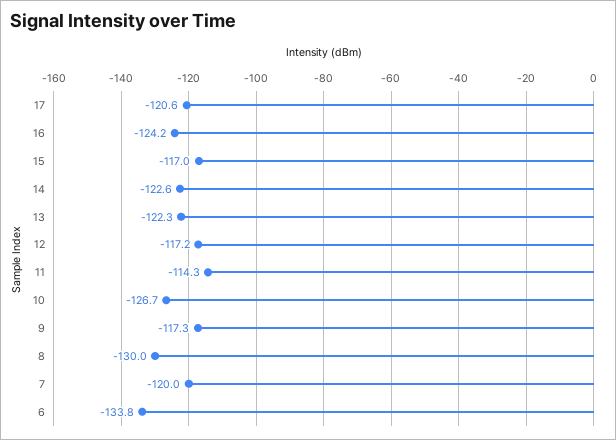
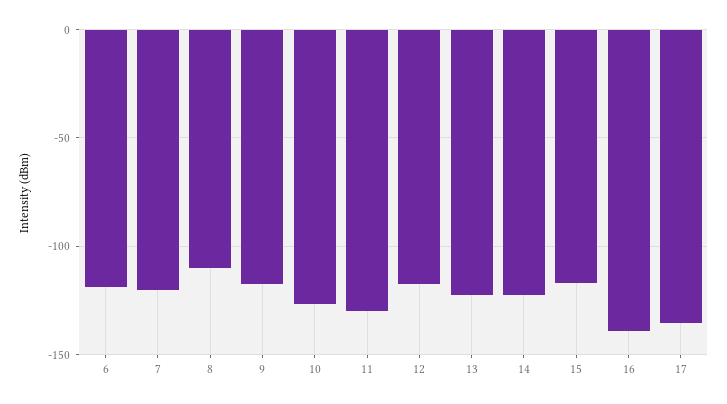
  {
-   "17": -120.6,
+   "17": -135,
-   "16": -124.2,
+   "16": -140,
    "15": -117,
    "14": -122.6,
    "13": -122.3,
    "12": -117.2,
-   "11": -114.3,
+   "11": -130,
    "10": -126.7,
    "9": -117.3,
-   "8": -130,
+   "8": -110,
    "7": -120,
-   "6": -133.8
+   "6": -120
  }

